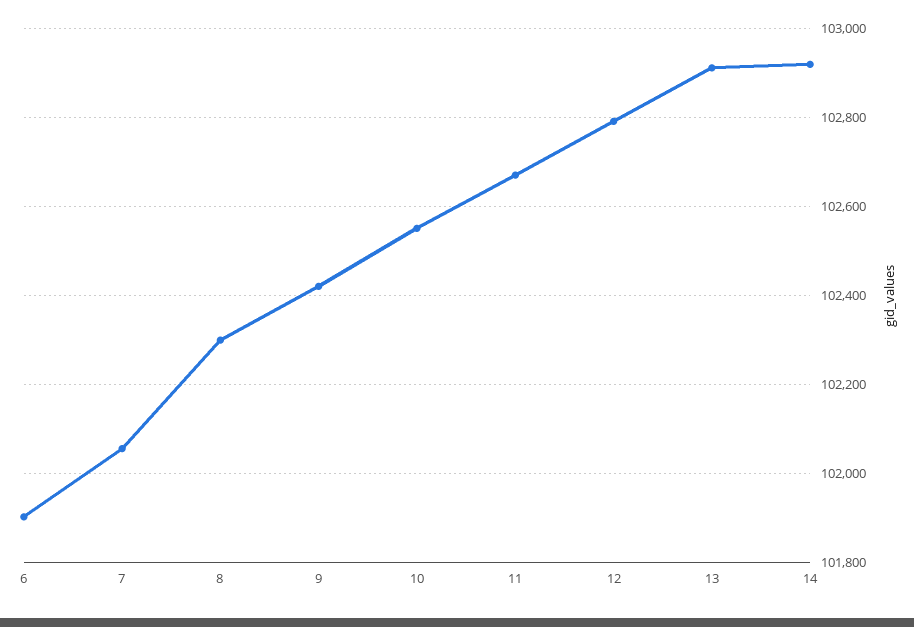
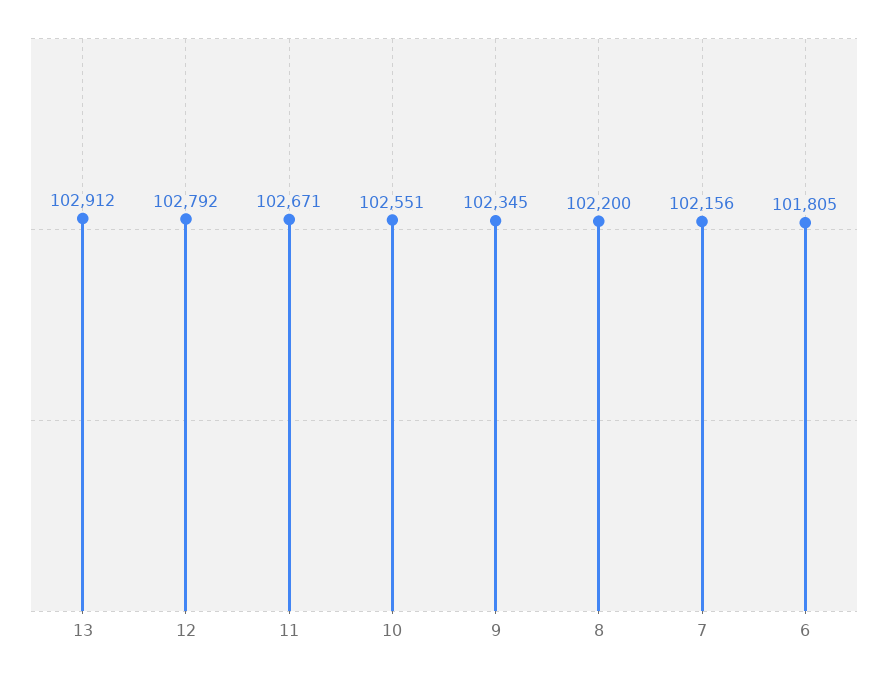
  {
-   "6": 101900,
+   "6": 101805,
-   "7": 102060,
+   "7": 102156,
-   "8": 102300,
+   "8": 102200,
-   "9": 102420,
+   "9": 102345,
    "10": 102551,
    "11": 102671,
    "12": 102792,
-   "13": 102912,
+   "13": 102912
-   "14": 102920
  }

